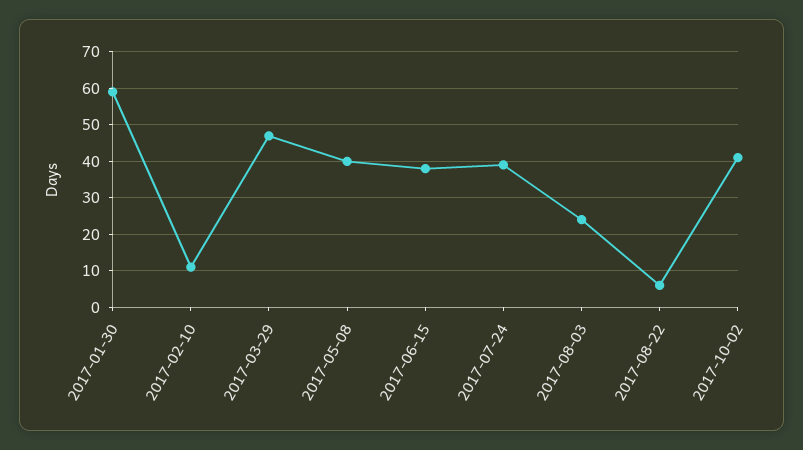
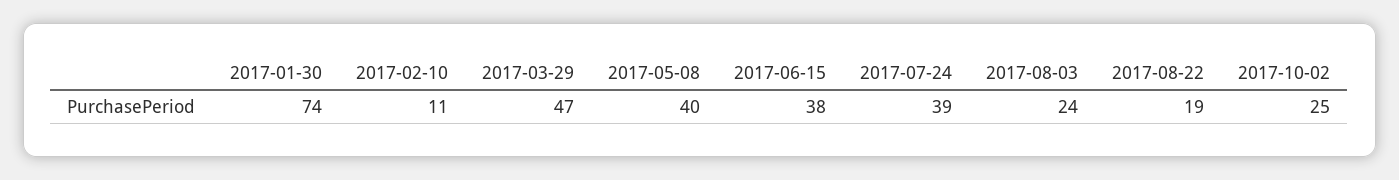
  {
-   "2017-01-30": 60,
+   "2017-01-30": 74,
    "2017-02-10": 11,
    "2017-03-29": 47,
    "2017-05-08": 40,
    "2017-06-15": 38,
    "2017-07-24": 39,
    "2017-08-03": 24,
-   "2017-08-22": 5,
+   "2017-08-22": 19,
-   "2017-10-02": 40
+   "2017-10-02": 25
  }

